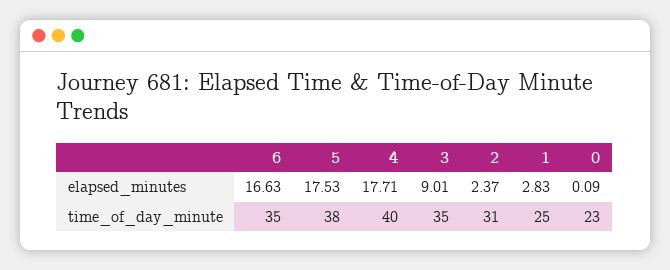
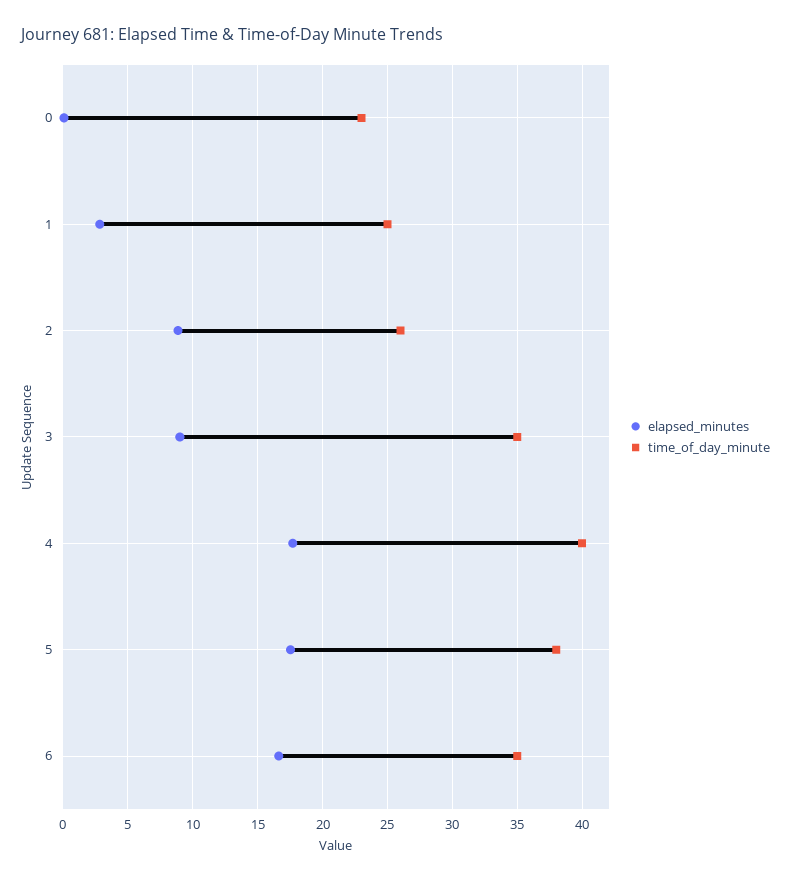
  {
    "elapsed_minutes": {
      "6": 16.63,
      "5": 17.53,
      "4": 17.71,
      "3": 9.01,
-     "2": 2.37,
+     "2": 9,
      "1": 2.83,
      "0": 0.09
    },
    "time_of_day_minute": {
      "6": 35,
      "5": 38,
      "4": 40,
      "3": 35,
-     "2": 31,
+     "2": 26,
      "1": 25,
      "0": 23
    }
  }

